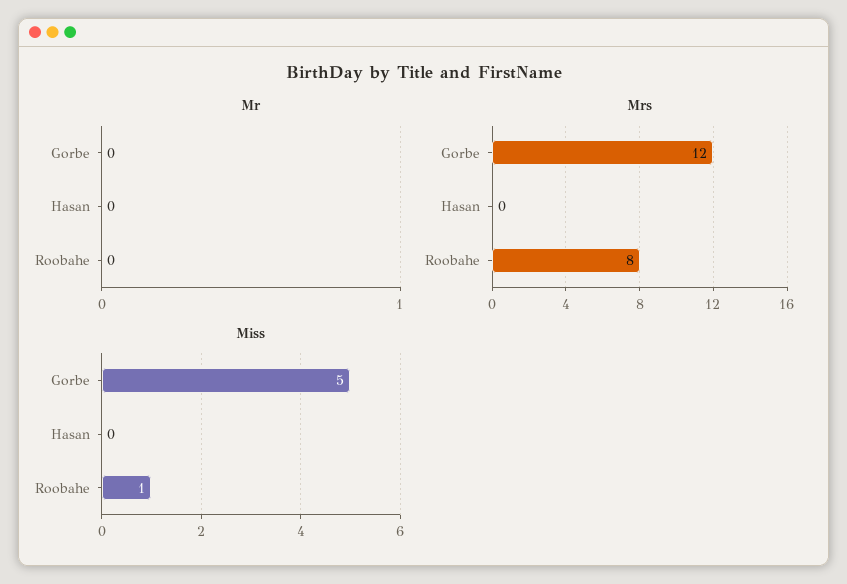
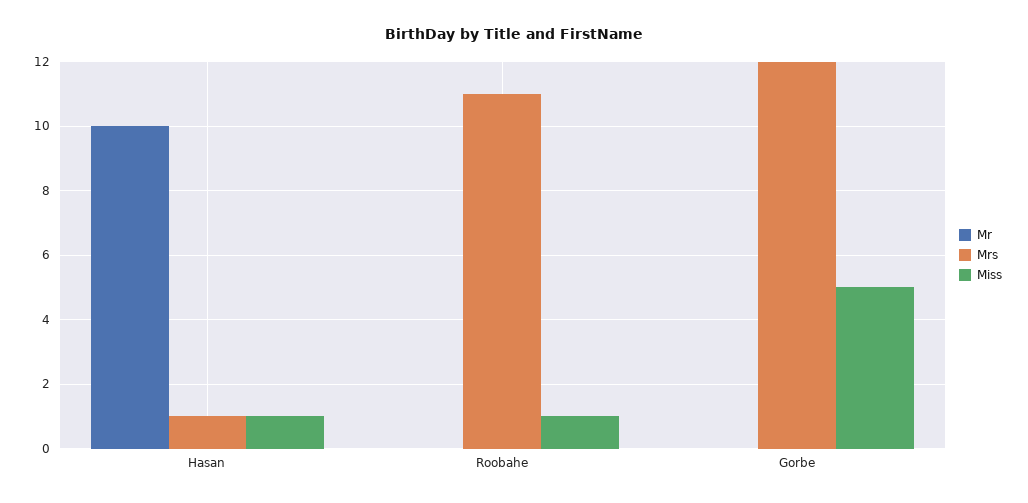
  {
    "Mr": {
      "Gorbe": 0,
-     "Hasan": 0,
+     "Hasan": 10,
      "Roobahe": 0
    },
    "Mrs": {
      "Gorbe": 12,
-     "Hasan": 0,
+     "Hasan": 1,
-     "Roobahe": 8
+     "Roobahe": 11
    },
    "Miss": {
      "Gorbe": 5,
-     "Hasan": 0,
+     "Hasan": 1,
      "Roobahe": 1
    }
  }

